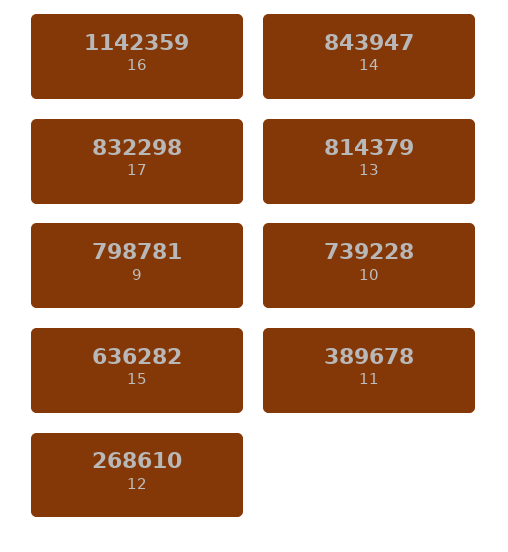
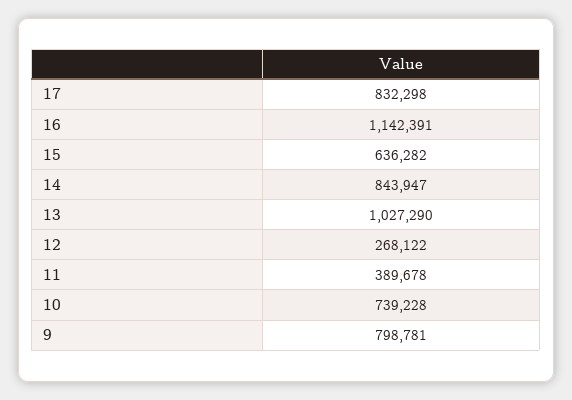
  {
-   "16": 1142359,
+   "16": 1142391,
    "14": 843947,
    "17": 832298,
-   "13": 814379,
+   "13": 1027290,
    "9": 798781,
    "10": 739228,
    "15": 636282,
    "11": 389678,
-   "12": 268610
+   "12": 268122
  }

